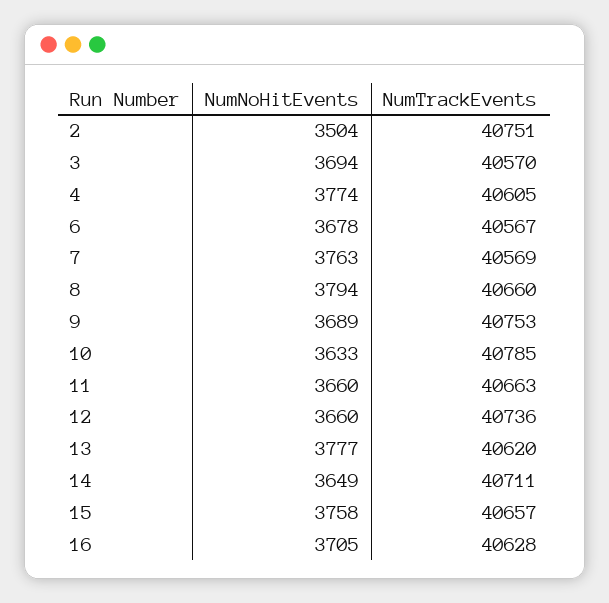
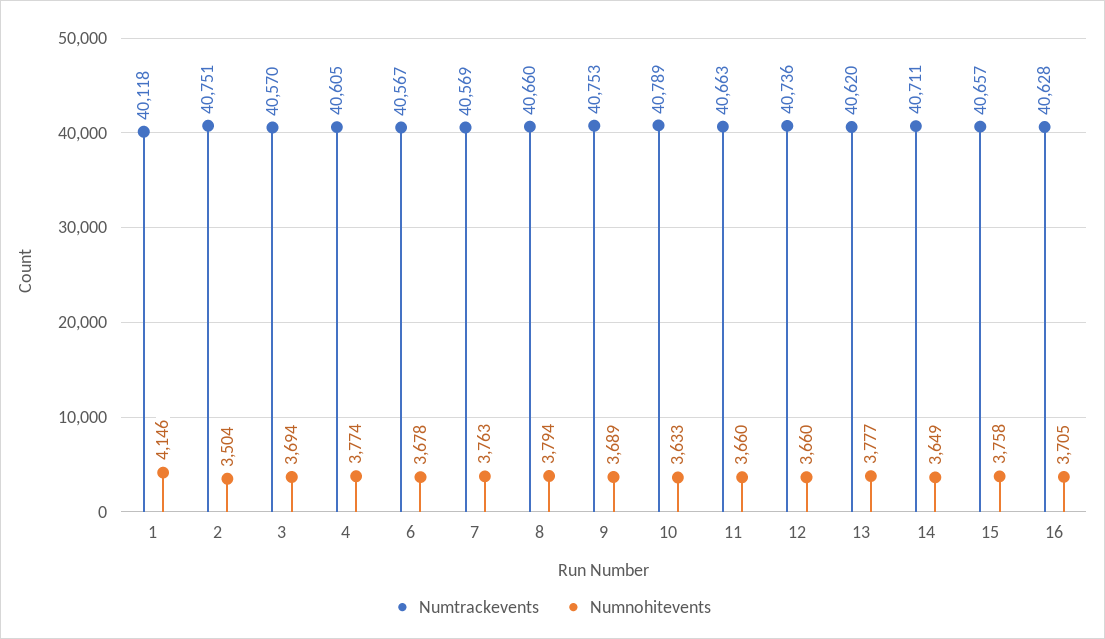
  {
    "NumNoHitEvents": {
      "2": 3504,
      "3": 3694,
      "4": 3774,
      "6": 3678,
      "7": 3763,
      "8": 3794,
      "9": 3689,
      "10": 3633,
      "11": 3660,
      "12": 3660,
      "13": 3777,
      "14": 3649,
      "15": 3758,
-     "16": 3705
+     "16": 3705,
+     "1": 4146
    },
    "NumTrackEvents": {
      "2": 40751,
      "3": 40570,
      "4": 40605,
      "6": 40567,
      "7": 40569,
      "8": 40660,
      "9": 40753,
-     "10": 40785,
+     "10": 40789,
      "11": 40663,
      "12": 40736,
      "13": 40620,
      "14": 40711,
      "15": 40657,
-     "16": 40628
+     "16": 40628,
+     "1": 40118
    }
  }

